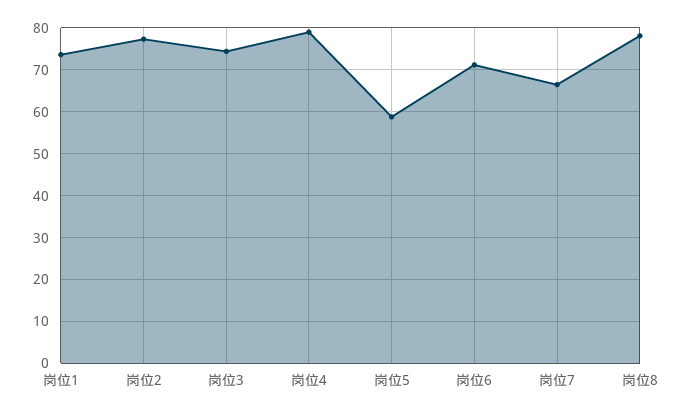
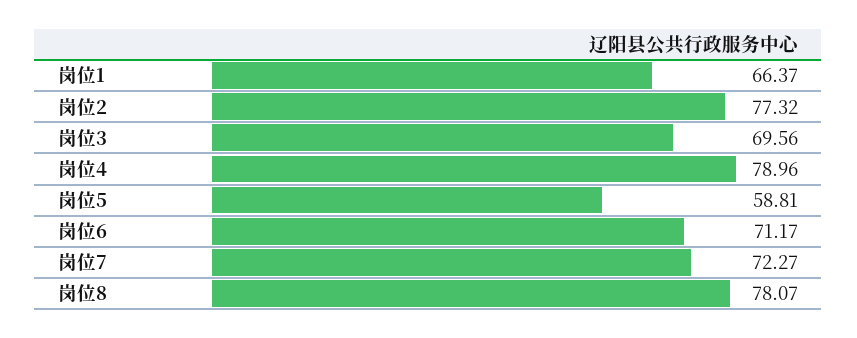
  {
-   "岗位1": 74,
+   "岗位1": 66.37,
    "岗位2": 77.32,
-   "岗位3": 74,
+   "岗位3": 69.56,
    "岗位4": 78.96,
    "岗位5": 58.81,
    "岗位6": 71.17,
-   "岗位7": 66,
+   "岗位7": 72.27,
    "岗位8": 78.07
  }

